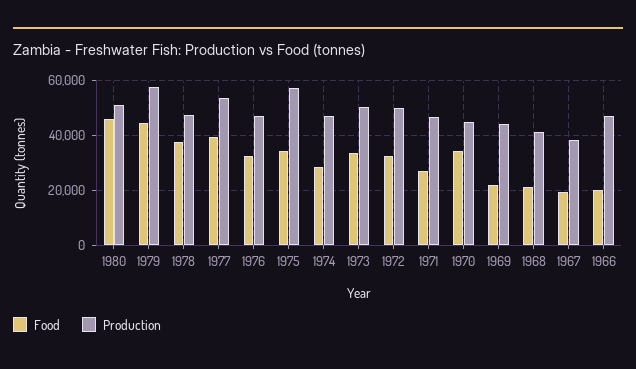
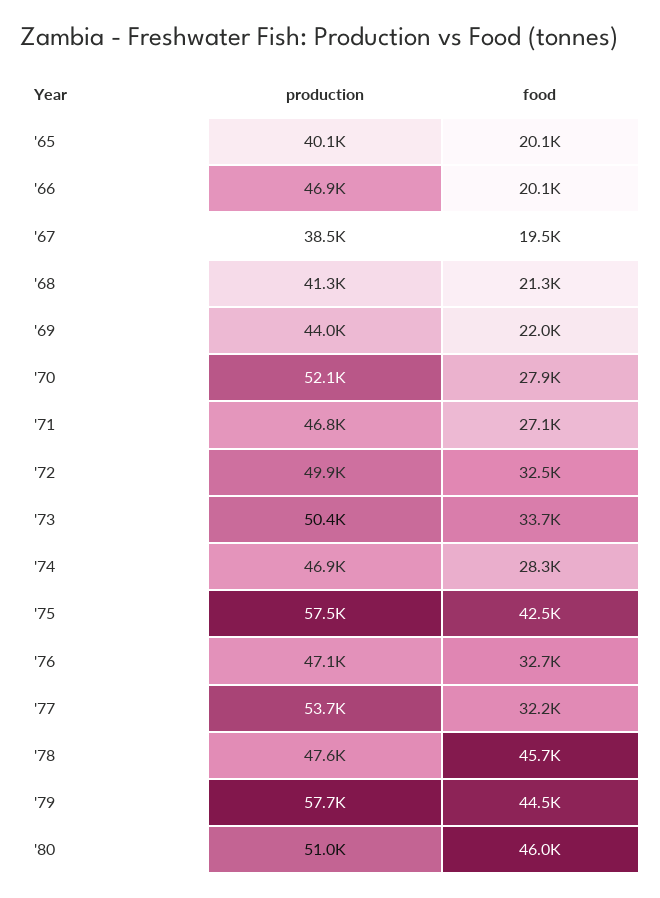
  {
    "Food": {
      "1980": 46000,
      "1979": 44500,
-     "1978": 37500,
+     "1978": 45700,
-     "1977": 40000,
+     "1977": 32200,
      "1976": 32700,
-     "1975": 35000,
+     "1975": 42500,
      "1974": 28300,
      "1973": 33700,
      "1972": 32500,
      "1971": 27100,
-     "1970": 35000,
+     "1970": 27900,
      "1969": 22000,
      "1968": 21300,
      "1967": 19500,
-     "1966": 20100
+     "1966": 20100,
+     "'65": 20100
    },
    "Production": {
      "1980": 51000,
      "1979": 57700,
      "1978": 47600,
      "1977": 53700,
      "1976": 47100,
      "1975": 57500,
      "1974": 46900,
      "1973": 50400,
      "1972": 49900,
      "1971": 46800,
-     "1970": 45000,
+     "1970": 52100,
      "1969": 44000,
      "1968": 41300,
      "1967": 38500,
-     "1966": 46900
+     "1966": 46900,
+     "'65": 40100
    }
  }

